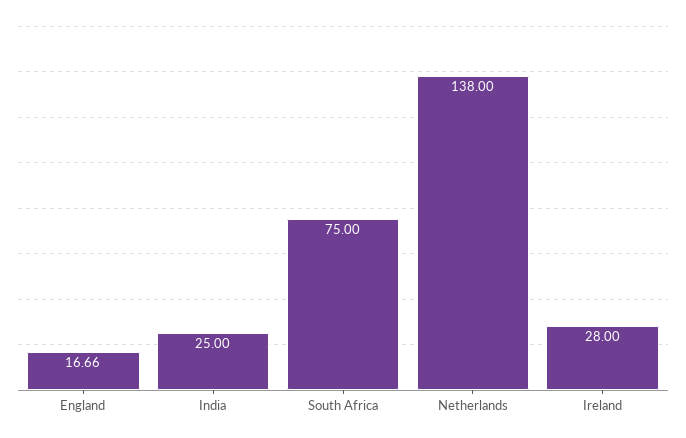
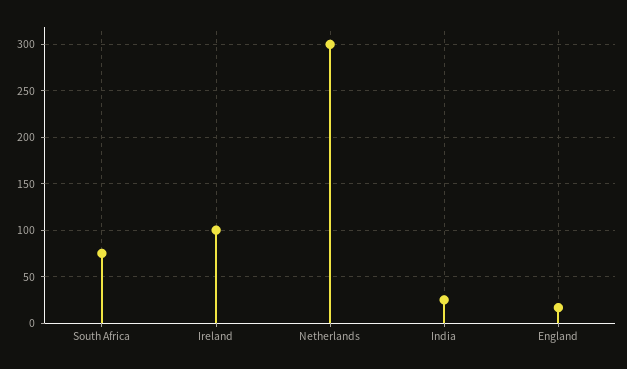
  {
    "England": 16.66,
    "India": 25,
    "South Africa": 75,
-   "Netherlands": 138,
+   "Netherlands": 300,
-   "Ireland": 28
+   "Ireland": 100
  }

